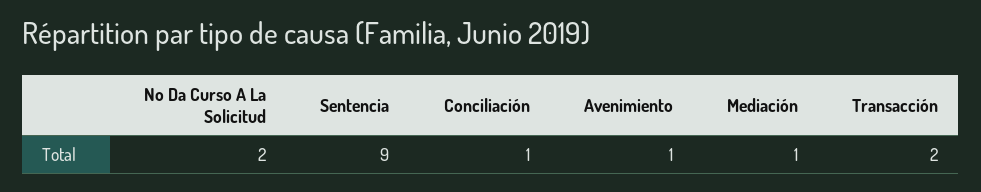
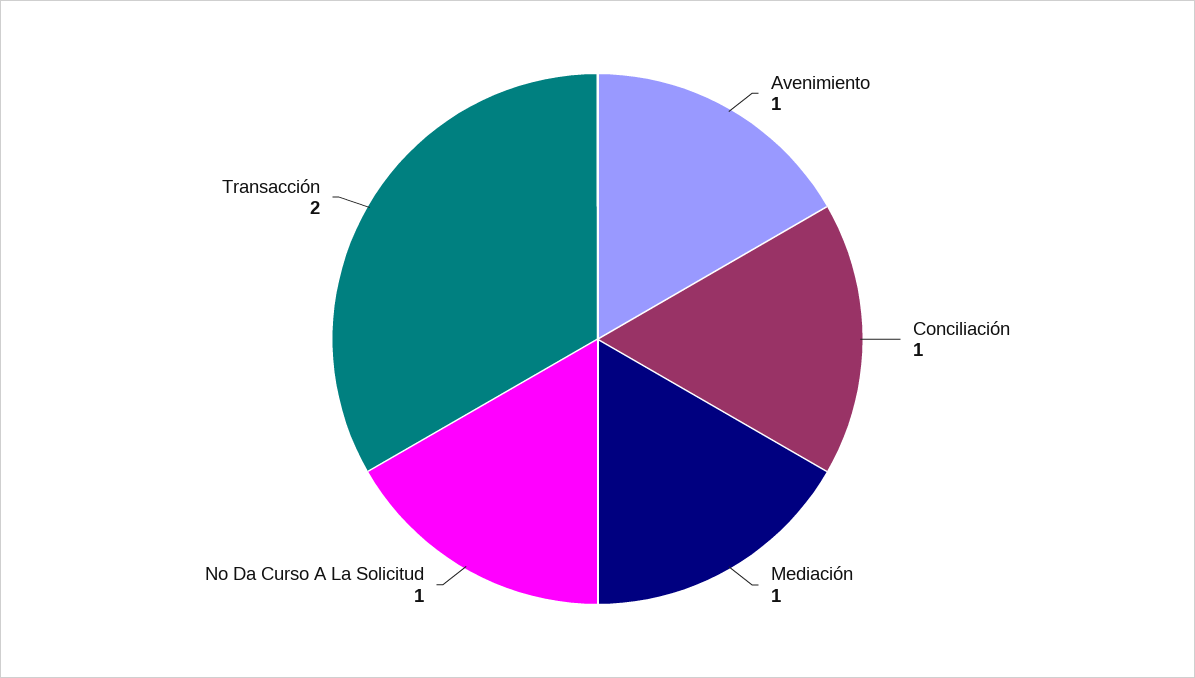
  {
-   "No Da Curso A La Solicitud": 2,
+   "No Da Curso A La Solicitud": 1,
-   "Sentencia": 9,
    "Conciliación": 1,
    "Avenimiento": 1,
    "Mediación": 1,
    "Transacción": 2
  }

